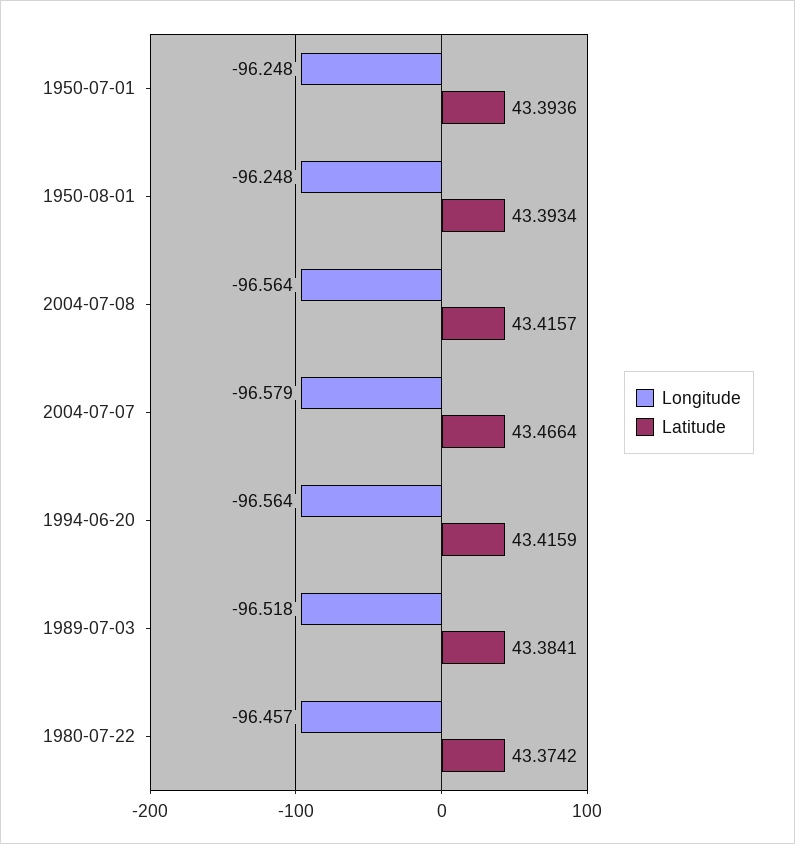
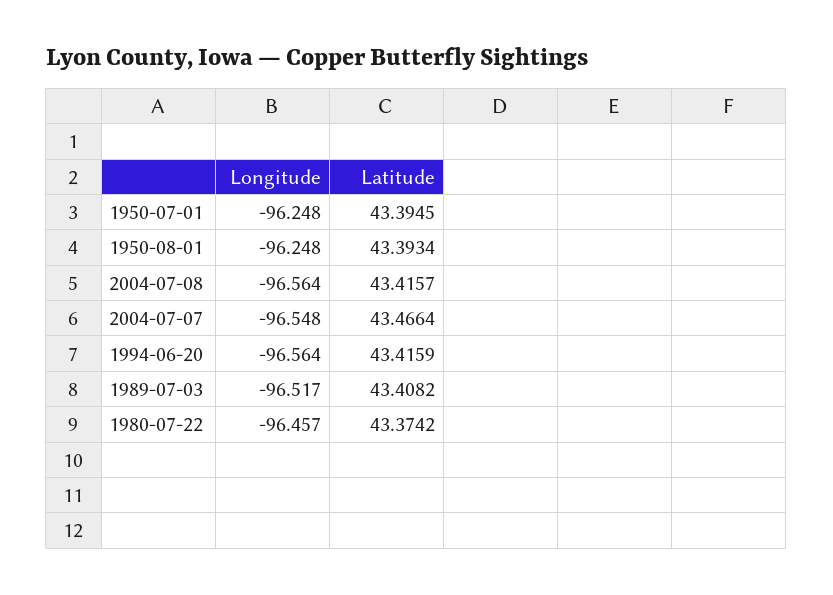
  {
    "Longitude": {
      "1950-07-01": -96.248,
      "1950-08-01": -96.248,
      "2004-07-08": -96.564,
-     "2004-07-07": -96.579,
+     "2004-07-07": -96.548,
      "1994-06-20": -96.564,
-     "1989-07-03": -96.518,
+     "1989-07-03": -96.517,
      "1980-07-22": -96.457
    },
    "Latitude": {
-     "1950-07-01": 43.3936,
+     "1950-07-01": 43.3945,
      "1950-08-01": 43.3934,
      "2004-07-08": 43.4157,
      "2004-07-07": 43.4664,
      "1994-06-20": 43.4159,
-     "1989-07-03": 43.3841,
+     "1989-07-03": 43.4082,
      "1980-07-22": 43.3742
    }
  }

